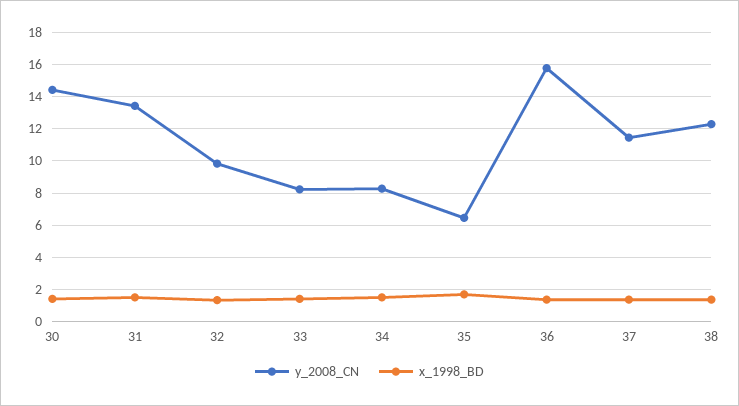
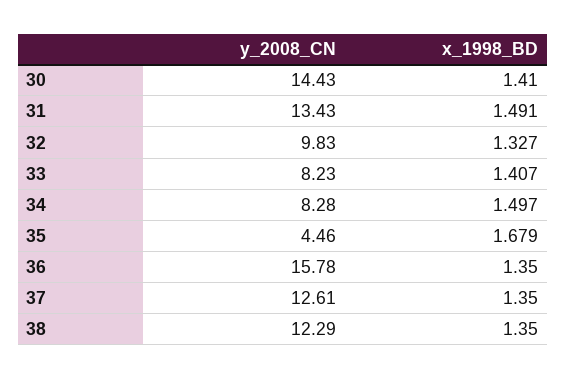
  {
    "y_2008_CN": {
      "30": 14.43,
      "31": 13.43,
      "32": 9.83,
      "33": 8.23,
      "34": 8.28,
-     "35": 6.5,
+     "35": 4.46,
      "36": 15.78,
-     "37": 11.5,
+     "37": 12.61,
      "38": 12.29
    },
    "x_1998_BD": {
      "30": 1.41,
      "31": 1.491,
      "32": 1.327,
      "33": 1.407,
      "34": 1.497,
      "35": 1.679,
      "36": 1.35,
      "37": 1.35,
      "38": 1.35
    }
  }

